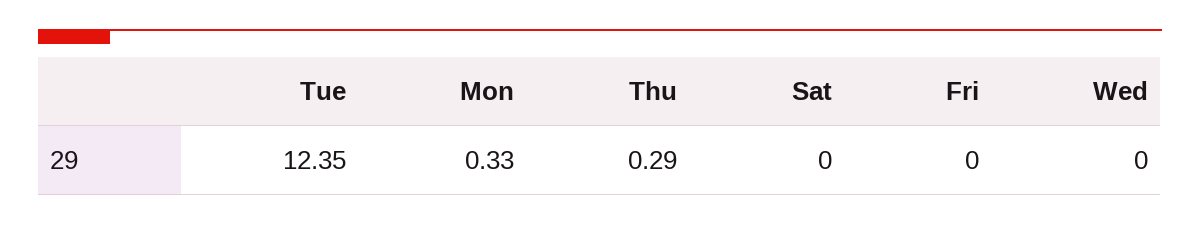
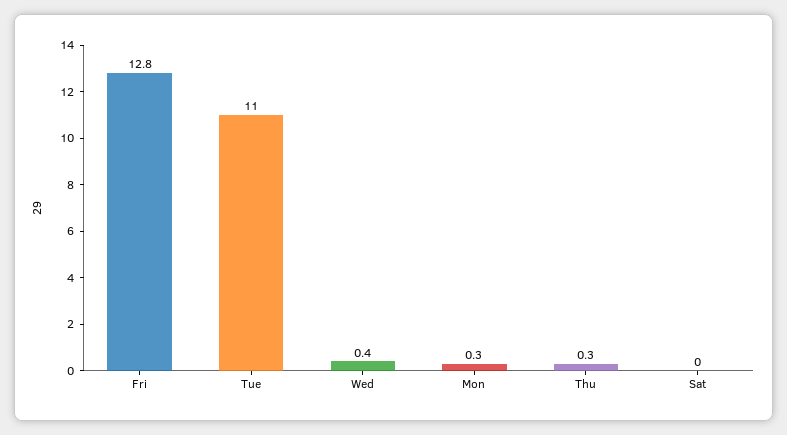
  {
-   "Tue": 12.35,
+   "Tue": 11,
    "Mon": 0.33,
    "Thu": 0.29,
    "Sat": 0,
-   "Fri": 0,
+   "Fri": 12.8,
-   "Wed": 0
+   "Wed": 0.4
  }

